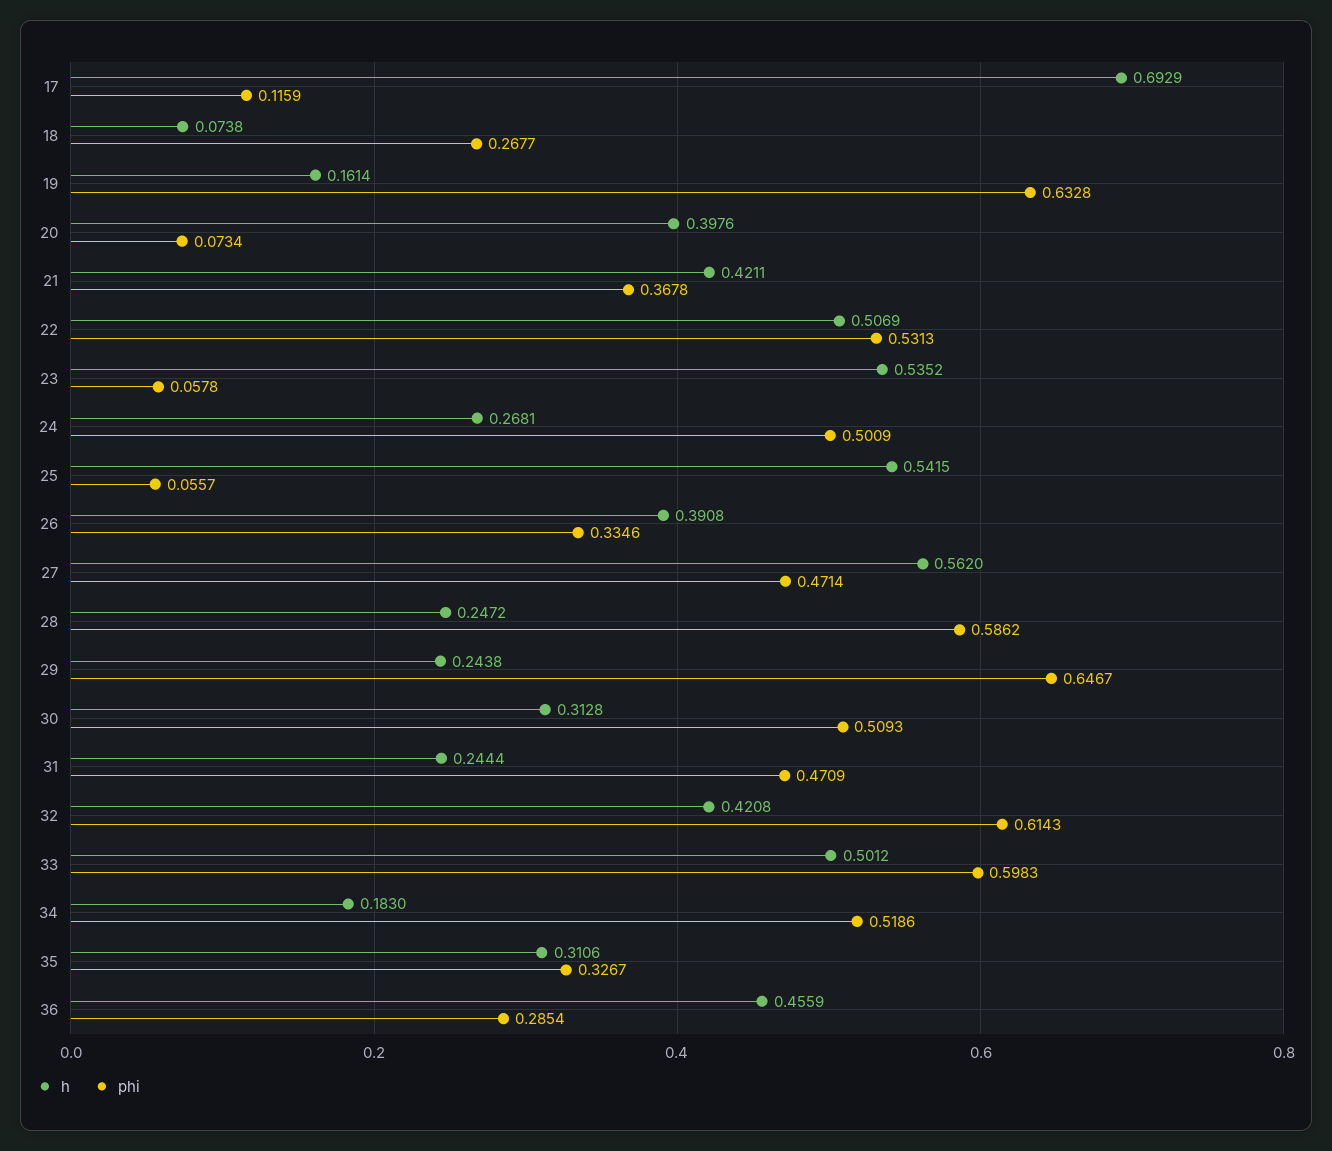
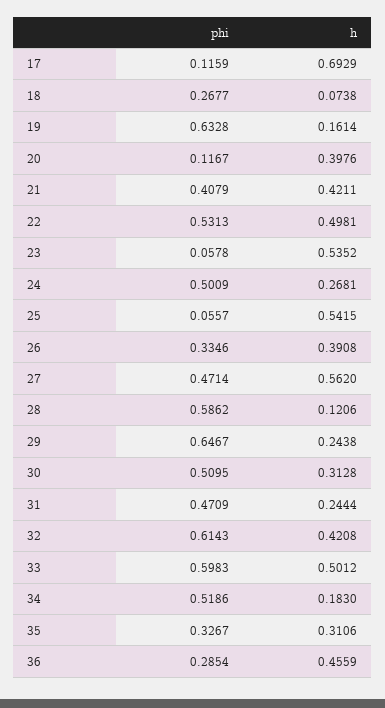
  {
    "h": {
      "17": 0.6929,
      "18": 0.0738,
      "19": 0.1614,
      "20": 0.3976,
      "21": 0.4211,
-     "22": 0.5069,
+     "22": 0.4981,
      "23": 0.5352,
      "24": 0.2681,
      "25": 0.5415,
      "26": 0.3908,
      "27": 0.562,
-     "28": 0.2472,
+     "28": 0.1206,
      "29": 0.2438,
      "30": 0.3128,
      "31": 0.2444,
      "32": 0.4208,
      "33": 0.5012,
      "34": 0.183,
      "35": 0.3106,
      "36": 0.4559
    },
    "phi": {
      "17": 0.1159,
      "18": 0.2677,
      "19": 0.6328,
-     "20": 0.0734,
+     "20": 0.1167,
-     "21": 0.3678,
+     "21": 0.4079,
      "22": 0.5313,
      "23": 0.0578,
      "24": 0.5009,
      "25": 0.0557,
      "26": 0.3346,
      "27": 0.4714,
      "28": 0.5862,
      "29": 0.6467,
-     "30": 0.5093,
+     "30": 0.5095,
      "31": 0.4709,
      "32": 0.6143,
      "33": 0.5983,
      "34": 0.5186,
      "35": 0.3267,
      "36": 0.2854
    }
  }

